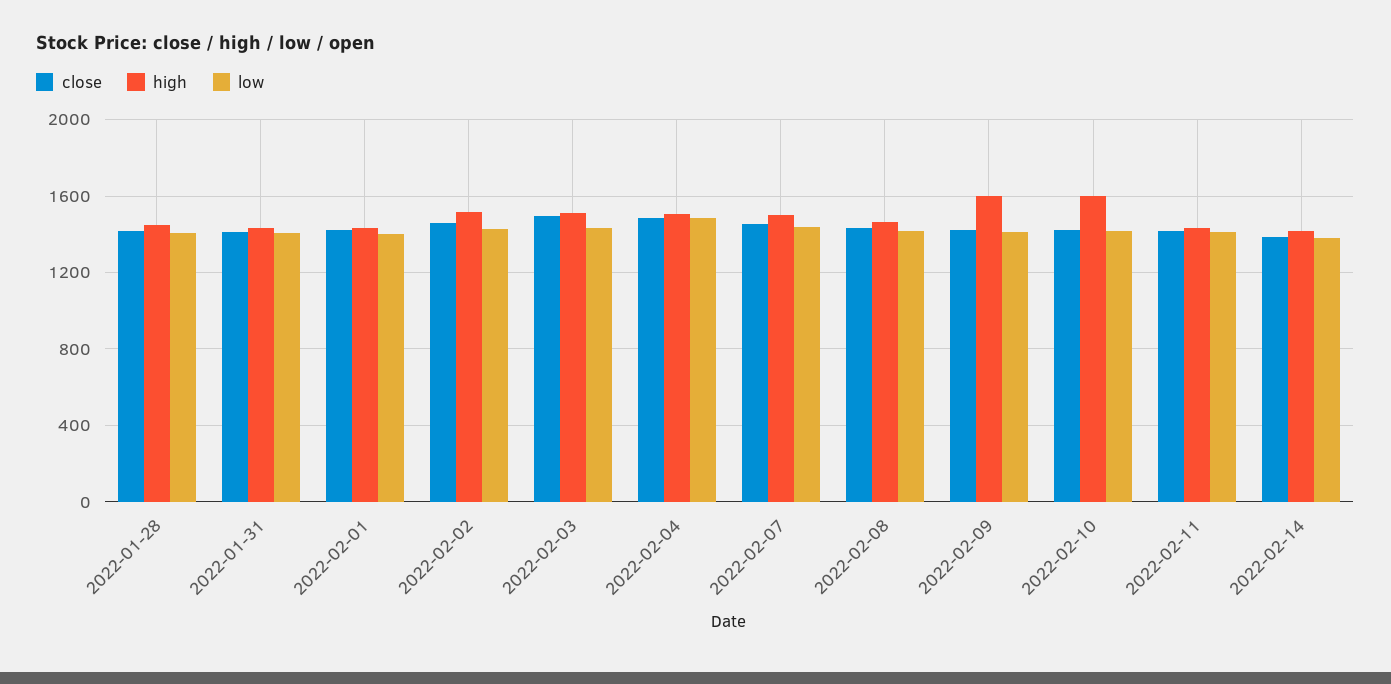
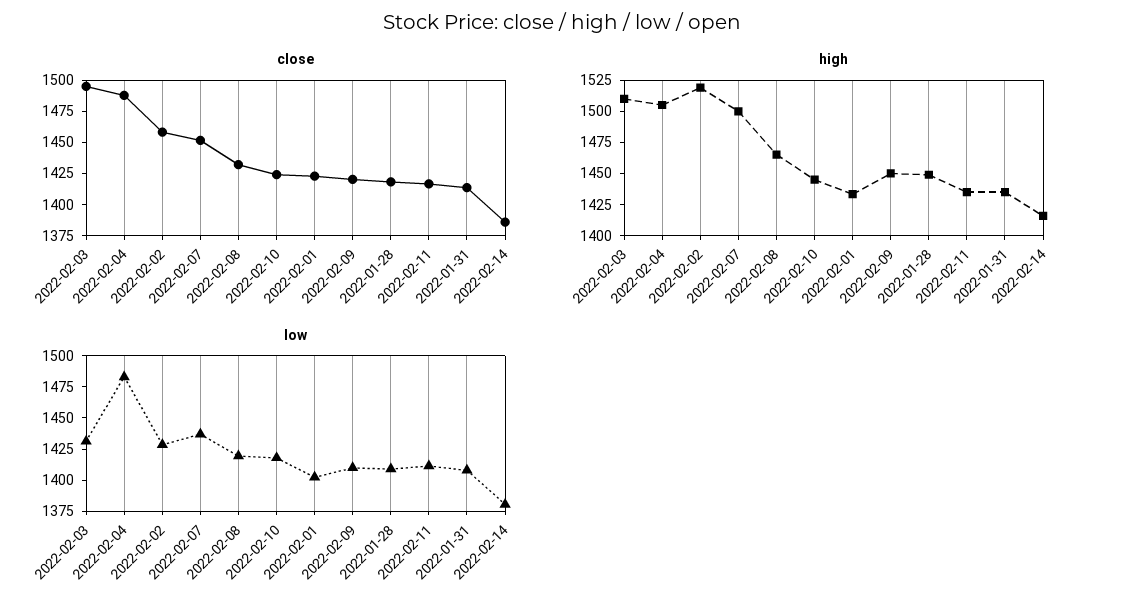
  {
    "close": {
      "2022-01-28": 1425,
      "2022-01-31": 1425,
      "2022-02-01": 1425,
      "2022-02-02": 1450,
      "2022-02-03": 1500,
      "2022-02-04": 1500,
      "2022-02-07": 1450,
      "2022-02-08": 1425,
      "2022-02-09": 1425,
      "2022-02-10": 1425,
      "2022-02-11": 1425,
      "2022-02-14": 1375
    },
    "high": {
      "2022-01-28": 1450,
      "2022-01-31": 1425,
      "2022-02-01": 1425,
      "2022-02-02": 1525,
      "2022-02-03": 1500,
      "2022-02-04": 1500,
      "2022-02-07": 1500,
      "2022-02-08": 1475,
-     "2022-02-09": 1600,
+     "2022-02-09": 1450,
-     "2022-02-10": 1600,
+     "2022-02-10": 1450,
      "2022-02-11": 1425,
      "2022-02-14": 1425
    },
    "low": {
      "2022-01-28": 1400,
      "2022-01-31": 1400,
      "2022-02-01": 1400,
      "2022-02-02": 1425,
      "2022-02-03": 1425,
      "2022-02-04": 1475,
      "2022-02-07": 1425,
      "2022-02-08": 1425,
      "2022-02-09": 1400,
      "2022-02-10": 1425,
      "2022-02-11": 1400,
      "2022-02-14": 1375
    }
  }

